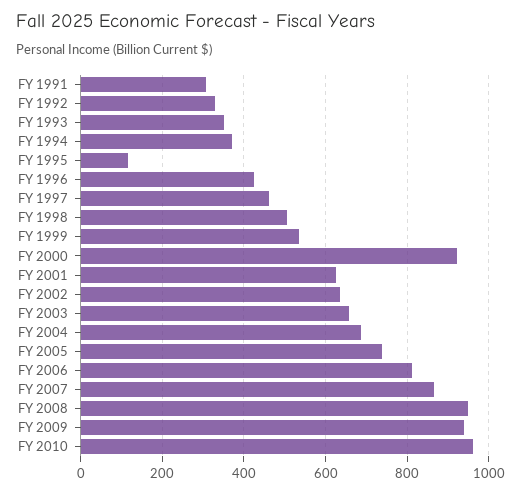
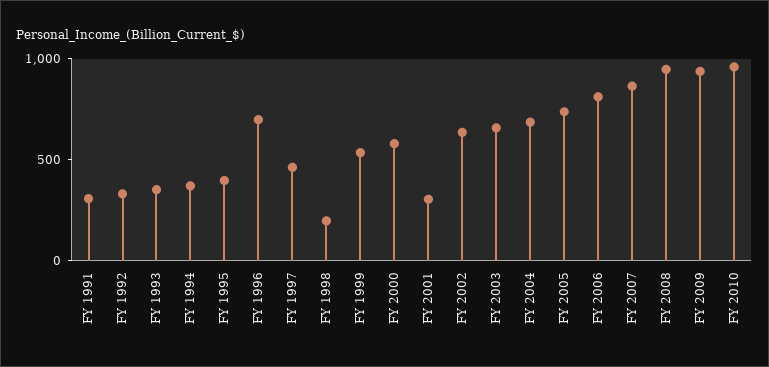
  {
    "FY 1991": 300,
    "FY 1992": 340,
    "FY 1993": 360,
    "FY 1994": 380,
-   "FY 1995": 120,
+   "FY 1995": 400,
-   "FY 1996": 420,
+   "FY 1996": 700,
    "FY 1997": 460,
-   "FY 1998": 500,
+   "FY 1998": 200,
    "FY 1999": 540,
-   "FY 2000": 920,
+   "FY 2000": 600,
-   "FY 2001": 620,
+   "FY 2001": 300,
    "FY 2002": 640,
    "FY 2003": 660,
    "FY 2004": 680,
    "FY 2005": 740,
    "FY 2006": 820,
    "FY 2007": 860,
    "FY 2008": 940,
    "FY 2009": 940,
    "FY 2010": 960
  }

